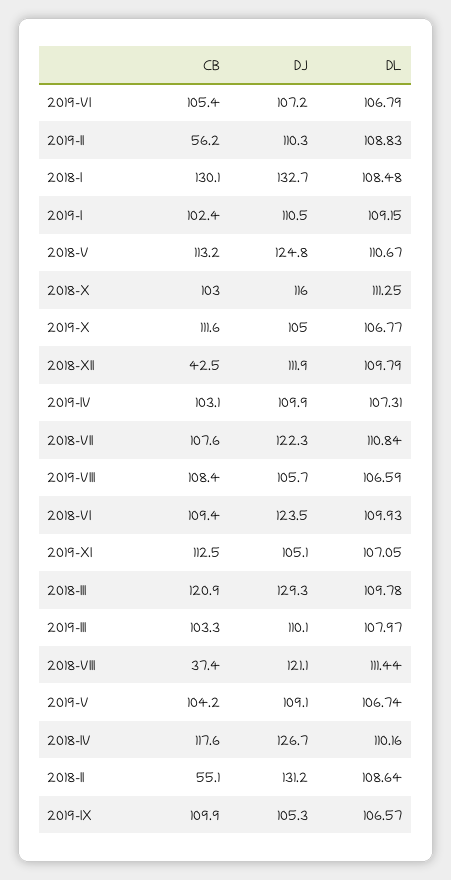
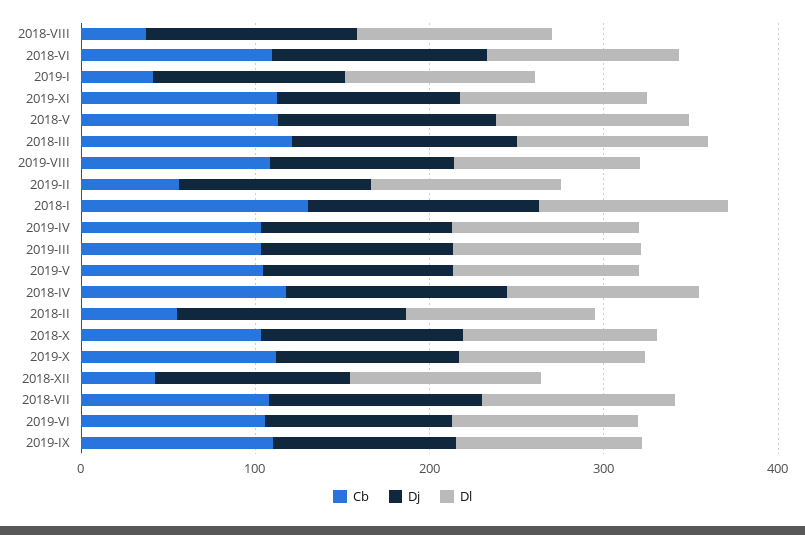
  {
    "CB": {
      "2019-VI": 105.4,
      "2019-II": 56.2,
      "2018-I": 130.1,
-     "2019-I": 102.4,
+     "2019-I": 40,
      "2018-V": 113.2,
      "2018-X": 103,
      "2019-X": 111.6,
      "2018-XII": 42.5,
      "2019-IV": 103.1,
      "2018-VII": 107.6,
      "2019-VIII": 108.4,
      "2018-VI": 109.4,
      "2019-XI": 112.5,
      "2018-III": 120.9,
      "2019-III": 103.3,
      "2018-VIII": 37.4,
      "2019-V": 104.2,
      "2018-IV": 117.6,
      "2018-II": 55.1,
      "2019-IX": 109.9
    },
    "DJ": {
      "2019-VI": 107.2,
      "2019-II": 110.3,
      "2018-I": 132.7,
      "2019-I": 110.5,
      "2018-V": 124.8,
      "2018-X": 116,
      "2019-X": 105,
      "2018-XII": 111.9,
      "2019-IV": 109.9,
      "2018-VII": 122.3,
      "2019-VIII": 105.7,
      "2018-VI": 123.5,
      "2019-XI": 105.1,
      "2018-III": 129.3,
      "2019-III": 110.1,
      "2018-VIII": 121.1,
      "2019-V": 109.1,
      "2018-IV": 126.7,
      "2018-II": 131.2,
      "2019-IX": 105.3
    },
    "DL": {
      "2019-VI": 106.79,
      "2019-II": 108.83,
      "2018-I": 108.48,
      "2019-I": 109.15,
      "2018-V": 110.67,
      "2018-X": 111.25,
      "2019-X": 106.77,
      "2018-XII": 109.79,
      "2019-IV": 107.31,
      "2018-VII": 110.84,
      "2019-VIII": 106.59,
      "2018-VI": 109.93,
      "2019-XI": 107.05,
      "2018-III": 109.78,
      "2019-III": 107.97,
      "2018-VIII": 111.44,
      "2019-V": 106.74,
      "2018-IV": 110.16,
      "2018-II": 108.64,
      "2019-IX": 106.57
    }
  }

